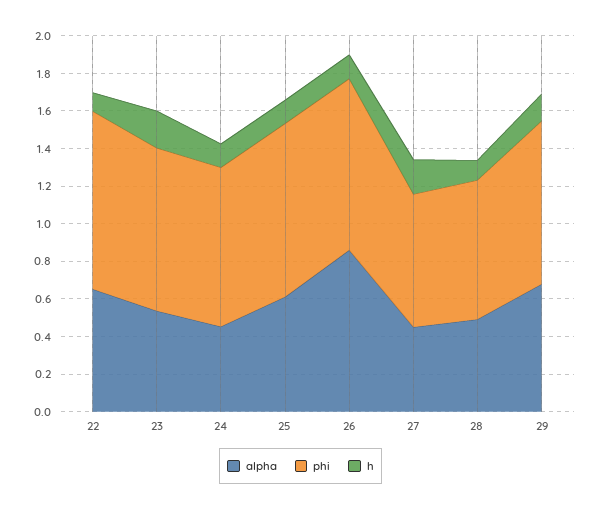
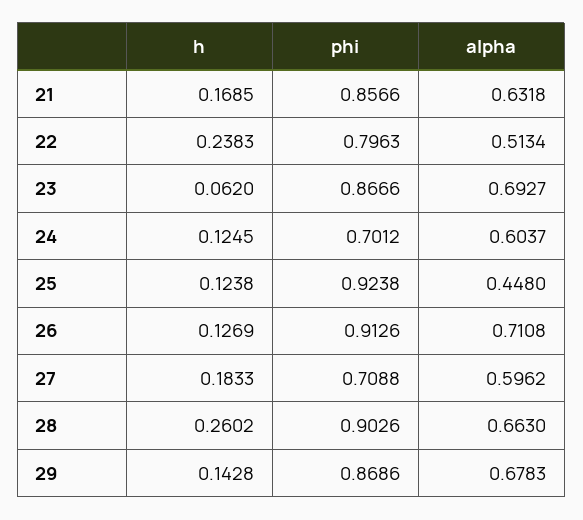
  {
    "alpha": {
-     "22": 0.65,
+     "22": 0.5134,
-     "23": 0.55,
+     "23": 0.6927,
-     "24": 0.45,
+     "24": 0.6037,
-     "25": 0.6,
+     "25": 0.448,
-     "26": 0.85,
+     "26": 0.7108,
-     "27": 0.45,
+     "27": 0.5962,
-     "28": 0.5,
+     "28": 0.663,
-     "29": 0.6783
+     "29": 0.6783,
+     "21": 0.6318
    },
    "phi": {
-     "22": 0.95,
+     "22": 0.7963,
      "23": 0.8666,
-     "24": 0.85,
+     "24": 0.7012,
      "25": 0.9238,
      "26": 0.9126,
      "27": 0.7088,
-     "28": 0.75,
+     "28": 0.9026,
-     "29": 0.8686
+     "29": 0.8686,
+     "21": 0.8566
    },
    "h": {
-     "22": 0.1,
+     "22": 0.2383,
-     "23": 0.2,
+     "23": 0.062,
      "24": 0.1245,
      "25": 0.1238,
      "26": 0.1269,
      "27": 0.1833,
-     "28": 0.1,
+     "28": 0.2602,
-     "29": 0.1428
+     "29": 0.1428,
+     "21": 0.1685
    }
  }

